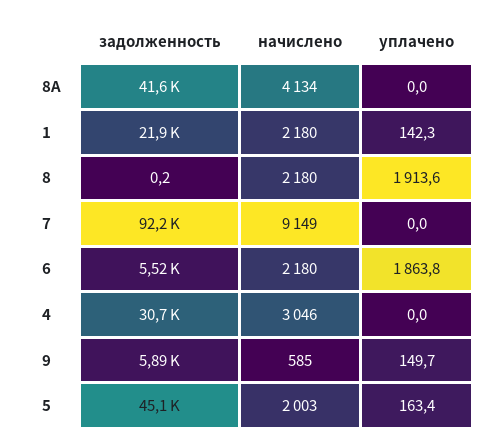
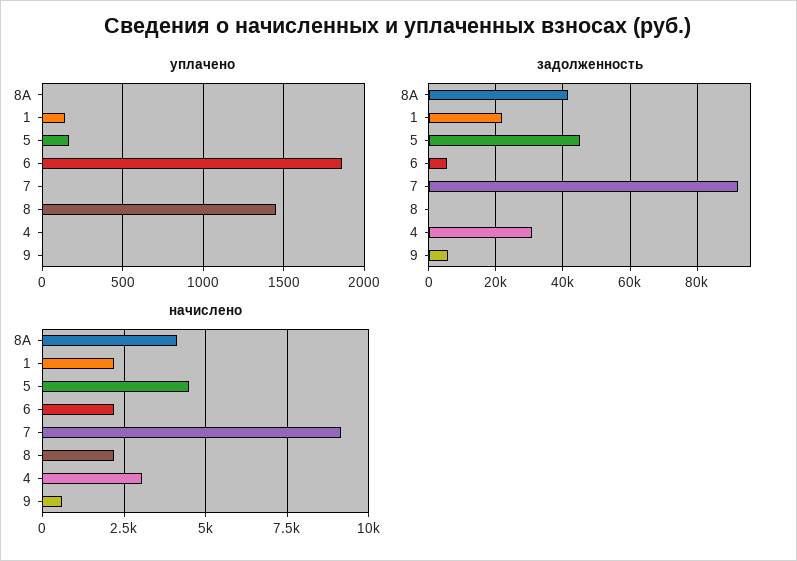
  {
    "задолженность": {
      "8A": 41600,
      "1": 21900,
      "8": 0.2,
      "7": 92200,
      "6": 5520,
      "4": 30700,
      "9": 5890,
      "5": 45100
    },
    "начислено": {
      "8A": 4134,
      "1": 2180,
      "8": 2180,
      "7": 9149,
      "6": 2180,
      "4": 3046,
      "9": 585,
-     "5": 2003
+     "5": 4500
    },
    "уплачено": {
      "8A": 0,
      "1": 142.3,
-     "8": 1913.6,
+     "8": 1450,
      "7": 0,
      "6": 1863.8,
      "4": 0,
-     "9": 149.7,
+     "9": 0,
      "5": 163.4
    }
  }

